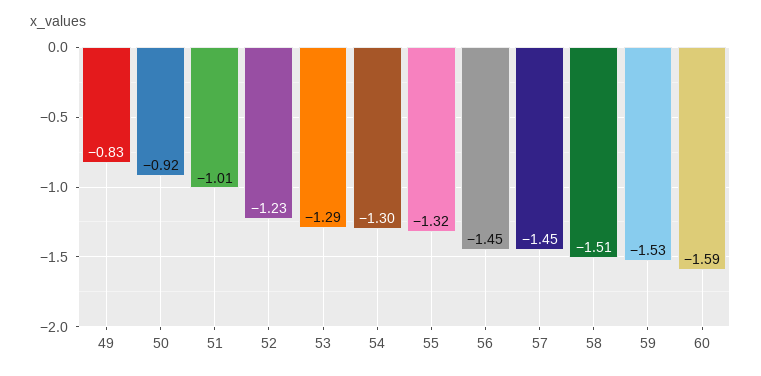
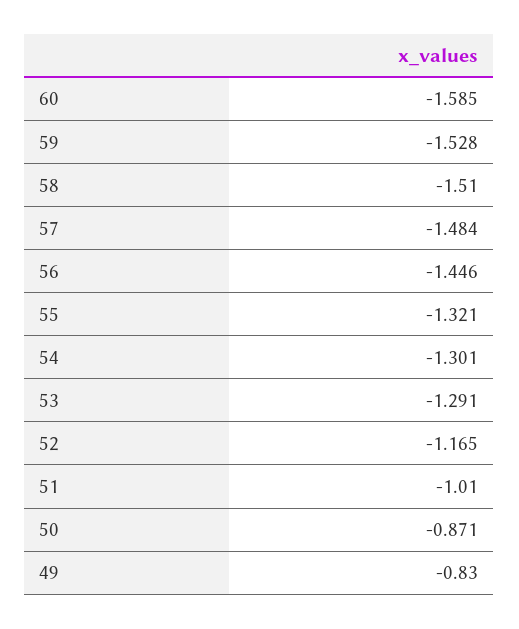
  {
    "49": -0.83,
-   "50": -0.92,
+   "50": -0.871,
    "51": -1.01,
-   "52": -1.23,
+   "52": -1.165,
    "53": -1.291,
    "54": -1.301,
    "55": -1.321,
    "56": -1.446,
-   "57": -1.45,
+   "57": -1.484,
    "58": -1.51,
    "59": -1.528,
    "60": -1.585
  }

